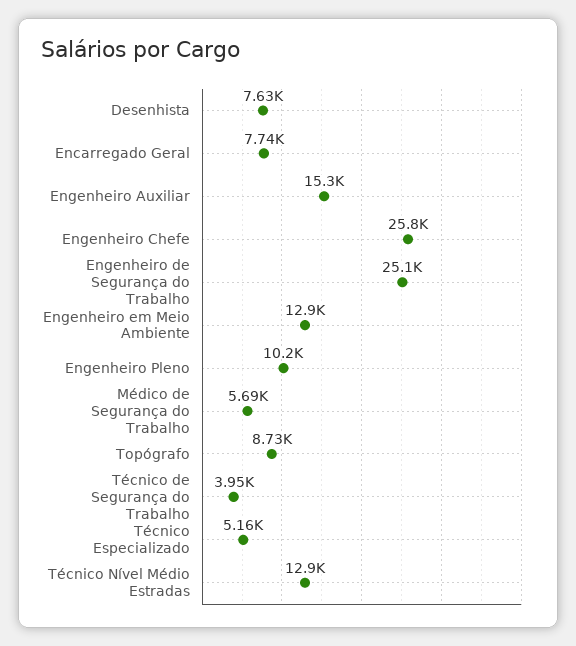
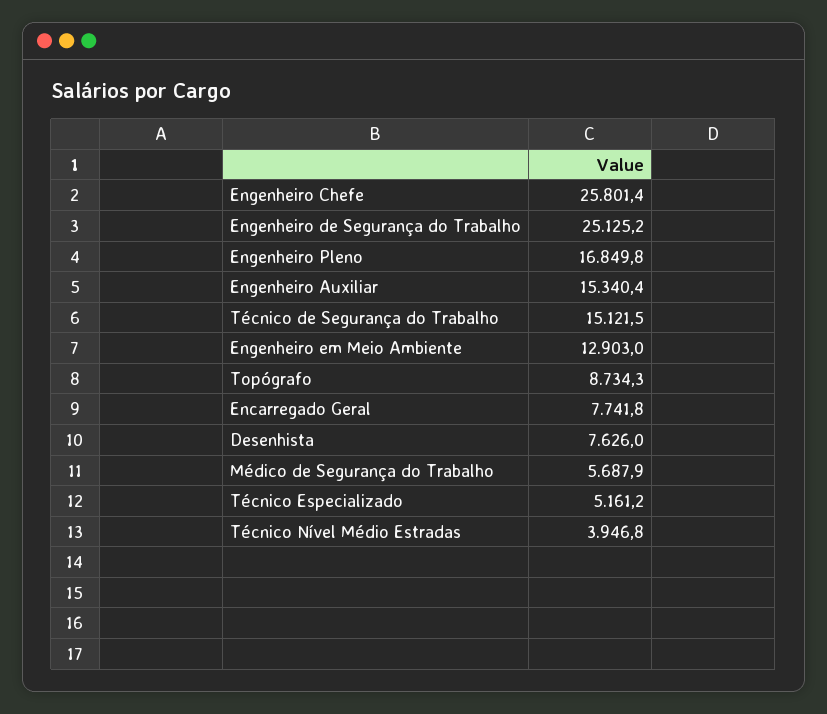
  {
    "Desenhista": 7626,
    "Encarregado Geral": 7741.8,
    "Engenheiro Auxiliar": 15340.4,
    "Engenheiro Chefe": 25801.4,
    "Engenheiro de Segurança do Trabalho": 25125.2,
    "Engenheiro em Meio Ambiente": 12903,
-   "Engenheiro Pleno": 10200,
+   "Engenheiro Pleno": 16849.8,
    "Médico de Segurança do Trabalho": 5687.9,
    "Topógrafo": 8734.3,
-   "Técnico de Segurança do Trabalho": 3950,
+   "Técnico de Segurança do Trabalho": 15121.5,
    "Técnico Especializado": 5161.2,
-   "Técnico Nível Médio Estradas": 12900
+   "Técnico Nível Médio Estradas": 3946.8
  }

